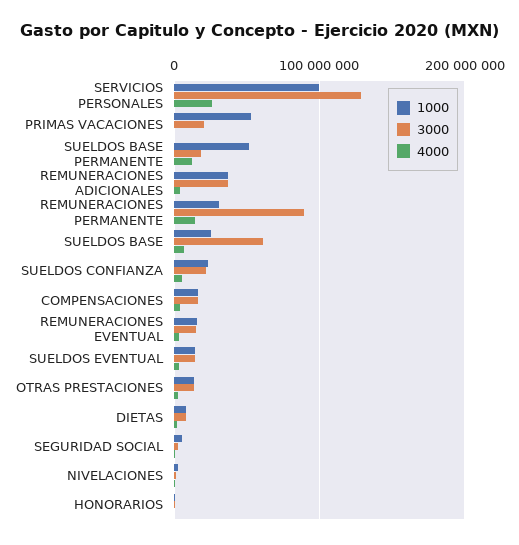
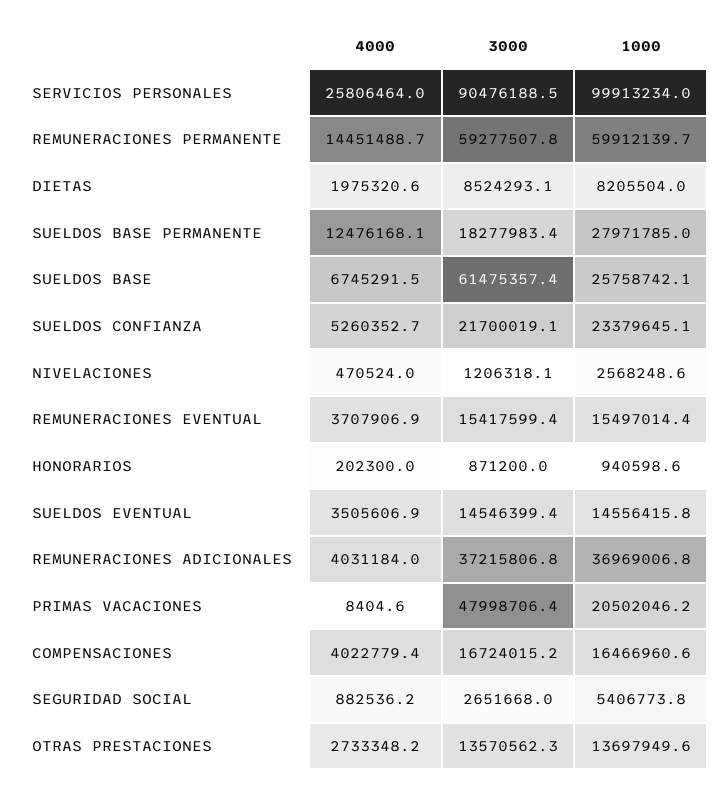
  {
    "1000": {
      "SERVICIOS PERSONALES": 99913234,
-     "PRIMAS VACACIONES": 50000000,
+     "PRIMAS VACACIONES": 20502046.2,
-     "SUELDOS BASE PERMANENTE": 50000000,
+     "SUELDOS BASE PERMANENTE": 27971785,
      "REMUNERACIONES ADICIONALES": 36969006.8,
-     "REMUNERACIONES PERMANENTE": 30000000,
+     "REMUNERACIONES PERMANENTE": 59912139.7,
      "SUELDOS BASE": 25758742.1,
      "SUELDOS CONFIANZA": 23379645.1,
      "COMPENSACIONES": 16466960.6,
      "REMUNERACIONES EVENTUAL": 15497014.4,
      "SUELDOS EVENTUAL": 14556415.8,
      "OTRAS PRESTACIONES": 13697949.6,
      "DIETAS": 8205504,
      "SEGURIDAD SOCIAL": 5406773.8,
      "NIVELACIONES": 2568248.6,
      "HONORARIOS": 940598.6
    },
    "3000": {
-     "SERVICIOS PERSONALES": 130000000,
+     "SERVICIOS PERSONALES": 90476188.5,
-     "PRIMAS VACACIONES": 20000000,
+     "PRIMAS VACACIONES": 47998706.4,
      "SUELDOS BASE PERMANENTE": 18277983.4,
      "REMUNERACIONES ADICIONALES": 37215806.8,
-     "REMUNERACIONES PERMANENTE": 90000000,
+     "REMUNERACIONES PERMANENTE": 59277507.8,
      "SUELDOS BASE": 61475357.4,
      "SUELDOS CONFIANZA": 21700019.1,
      "COMPENSACIONES": 16724015.2,
      "REMUNERACIONES EVENTUAL": 15417599.4,
      "SUELDOS EVENTUAL": 14546399.4,
      "OTRAS PRESTACIONES": 13570562.3,
      "DIETAS": 8524293.1,
      "SEGURIDAD SOCIAL": 2651668,
      "NIVELACIONES": 1206318.1,
      "HONORARIOS": 871200
    },
    "4000": {
      "SERVICIOS PERSONALES": 25806464,
      "PRIMAS VACACIONES": 8404.6,
      "SUELDOS BASE PERMANENTE": 12476168.1,
      "REMUNERACIONES ADICIONALES": 4031184,
      "REMUNERACIONES PERMANENTE": 14451488.7,
      "SUELDOS BASE": 6745291.5,
      "SUELDOS CONFIANZA": 5260352.7,
      "COMPENSACIONES": 4022779.4,
      "REMUNERACIONES EVENTUAL": 3707906.9,
      "SUELDOS EVENTUAL": 3505606.9,
      "OTRAS PRESTACIONES": 2733348.2,
      "DIETAS": 1975320.6,
      "SEGURIDAD SOCIAL": 882536.2,
      "NIVELACIONES": 470524,
      "HONORARIOS": 202300
    }
  }

